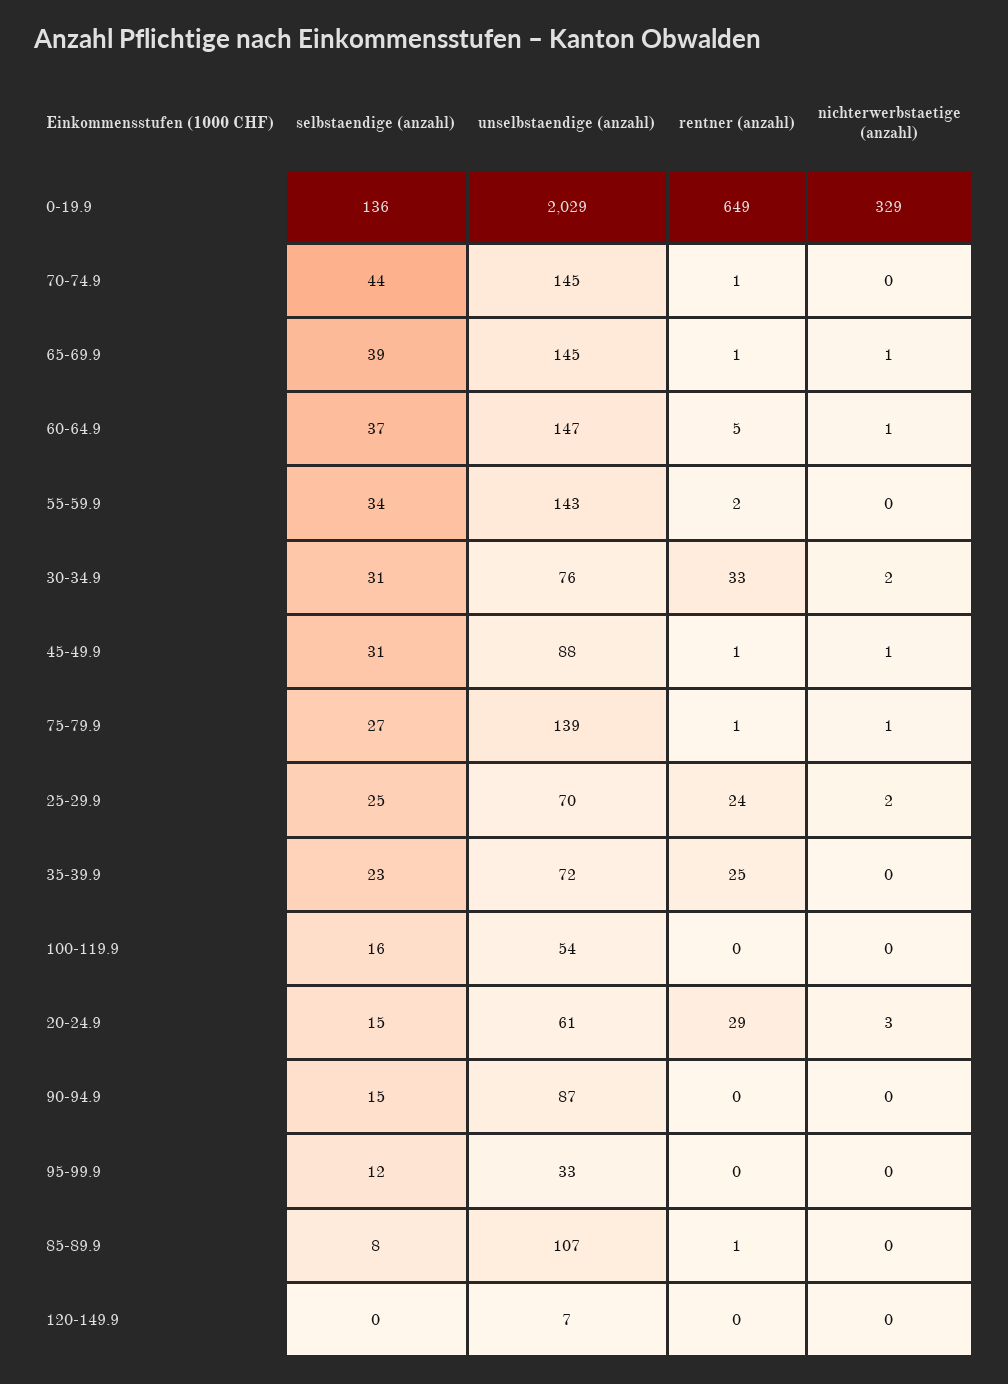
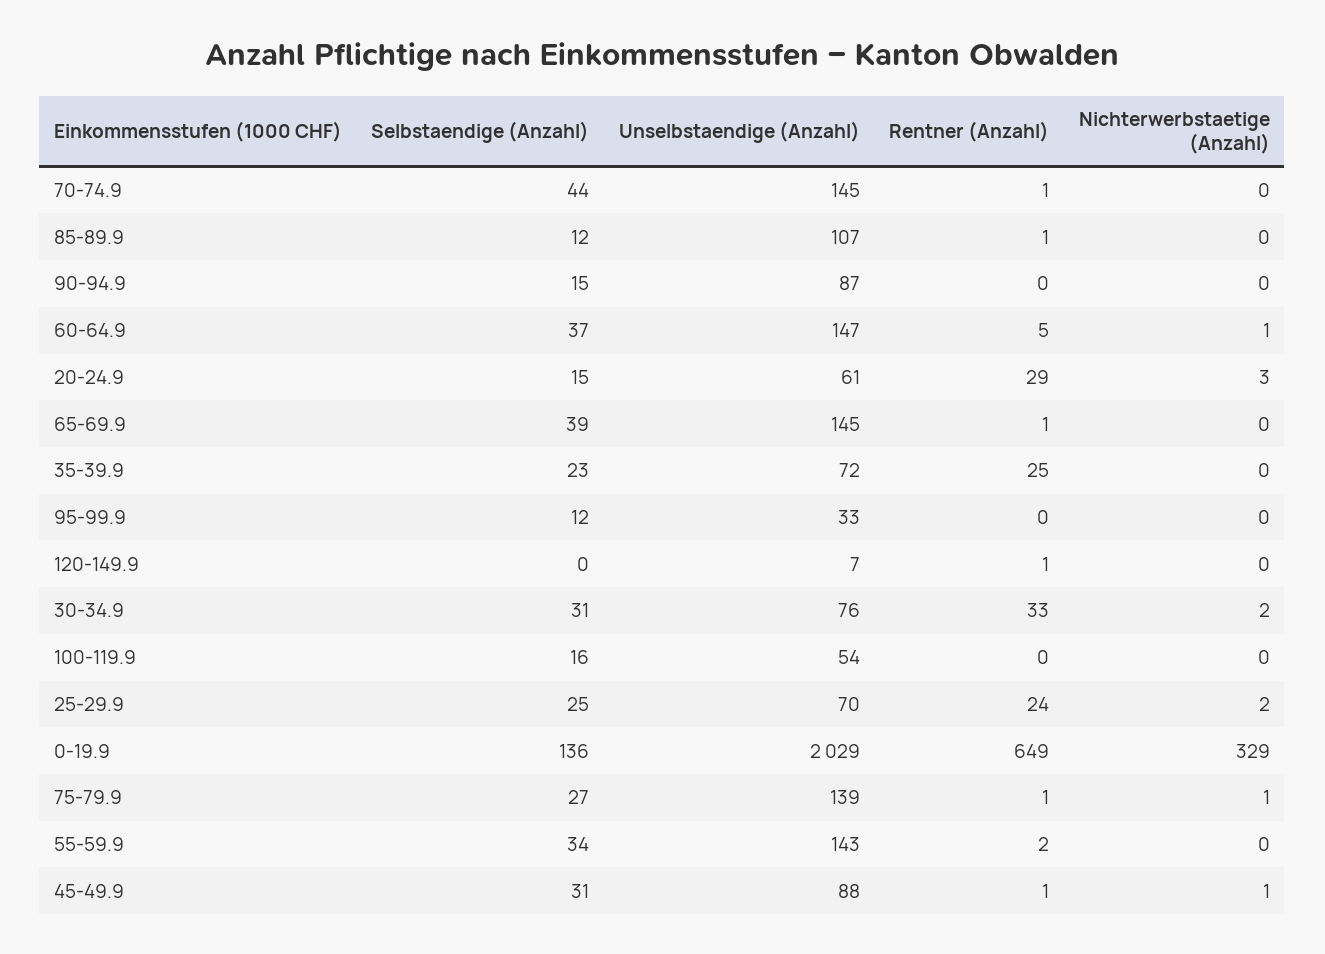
  {
    "selbstaendige (anzahl)": {
      "0-19.9": 136,
      "70-74.9": 44,
      "65-69.9": 39,
      "60-64.9": 37,
      "55-59.9": 34,
      "30-34.9": 31,
      "45-49.9": 31,
      "75-79.9": 27,
      "25-29.9": 25,
      "35-39.9": 23,
      "100-119.9": 16,
      "20-24.9": 15,
      "90-94.9": 15,
      "95-99.9": 12,
-     "85-89.9": 8,
+     "85-89.9": 12,
      "120-149.9": 0
    },
    "unselbstaendige (anzahl)": {
      "0-19.9": 2029,
      "70-74.9": 145,
      "65-69.9": 145,
      "60-64.9": 147,
      "55-59.9": 143,
      "30-34.9": 76,
      "45-49.9": 88,
      "75-79.9": 139,
      "25-29.9": 70,
      "35-39.9": 72,
      "100-119.9": 54,
      "20-24.9": 61,
      "90-94.9": 87,
      "95-99.9": 33,
      "85-89.9": 107,
      "120-149.9": 7
    },
    "rentner (anzahl)": {
      "0-19.9": 649,
      "70-74.9": 1,
      "65-69.9": 1,
      "60-64.9": 5,
      "55-59.9": 2,
      "30-34.9": 33,
      "45-49.9": 1,
      "75-79.9": 1,
      "25-29.9": 24,
      "35-39.9": 25,
      "100-119.9": 0,
      "20-24.9": 29,
      "90-94.9": 0,
      "95-99.9": 0,
      "85-89.9": 1,
-     "120-149.9": 0
+     "120-149.9": 1
    },
    "nichterwerbstaetige (anzahl)": {
      "0-19.9": 329,
      "70-74.9": 0,
-     "65-69.9": 1,
+     "65-69.9": 0,
      "60-64.9": 1,
      "55-59.9": 0,
      "30-34.9": 2,
      "45-49.9": 1,
      "75-79.9": 1,
      "25-29.9": 2,
      "35-39.9": 0,
      "100-119.9": 0,
      "20-24.9": 3,
      "90-94.9": 0,
      "95-99.9": 0,
      "85-89.9": 0,
      "120-149.9": 0
    }
  }

